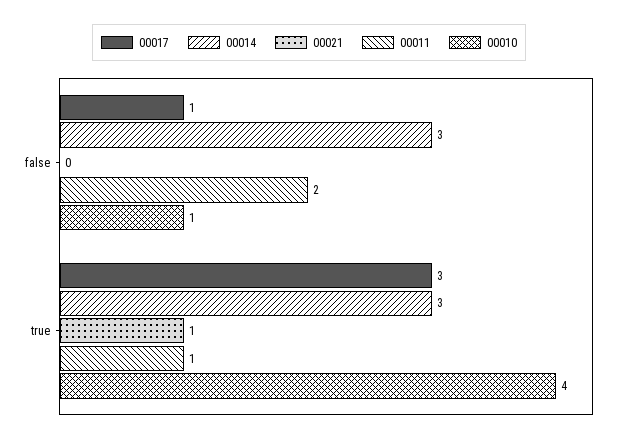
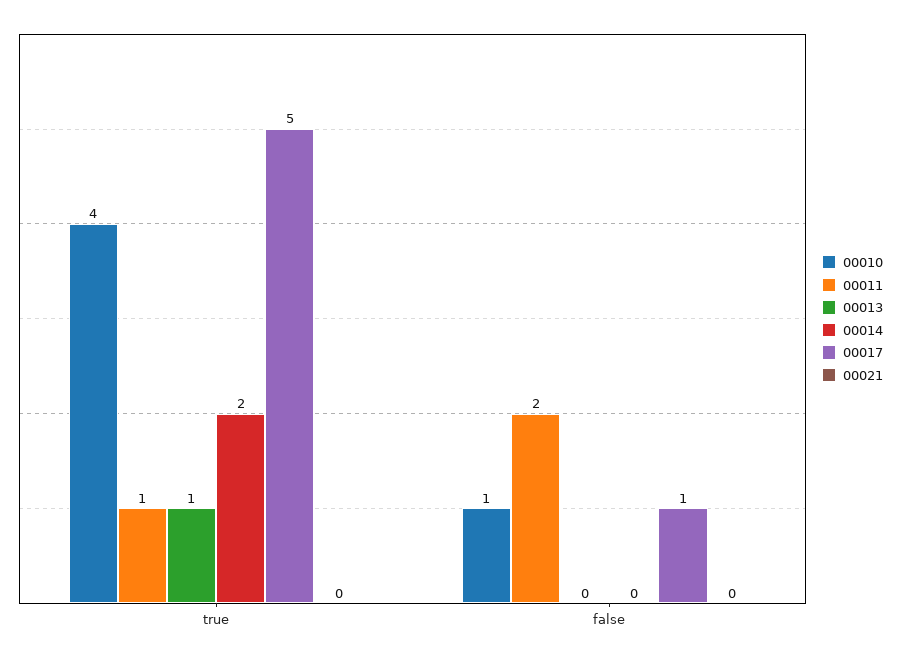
  {
    "00017": {
      "false": 1,
-     "true": 3
+     "true": 5
    },
    "00014": {
-     "false": 3,
+     "false": 0,
-     "true": 3
+     "true": 2
    },
    "00021": {
      "false": 0,
-     "true": 1
+     "true": 0
    },
    "00011": {
      "false": 2,
      "true": 1
    },
    "00010": {
      "false": 1,
      "true": 4
-   }
+   },
+   "00013": {
+     "true": 1,
+     "false": 0
+   }
  }

